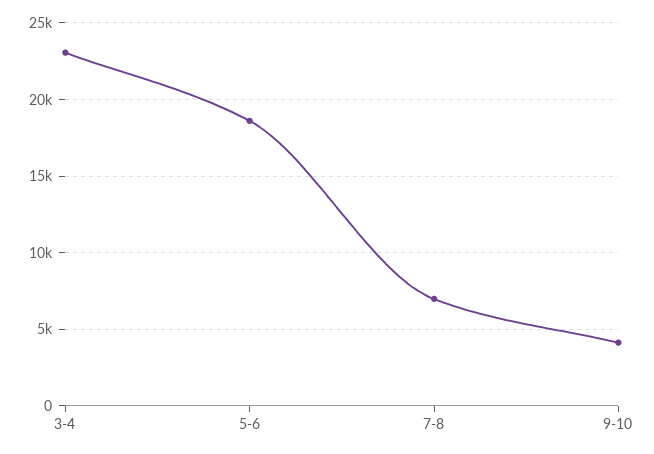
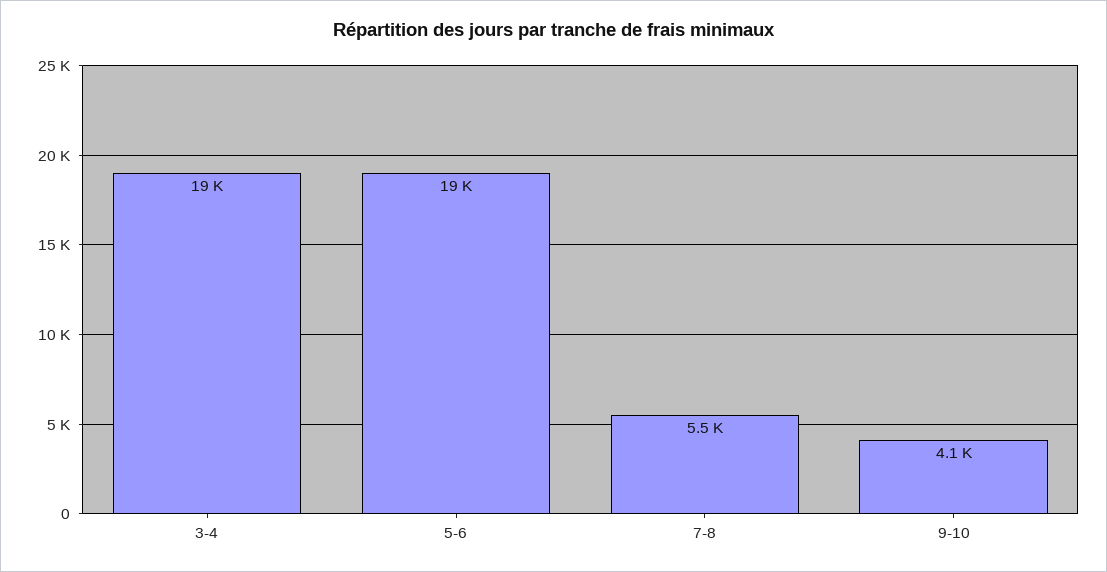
  {
-   "3-4": 23000,
+   "3-4": 19000,
    "5-6": 19000,
-   "7-8": 7000,
+   "7-8": 5500,
    "9-10": 4100
  }

